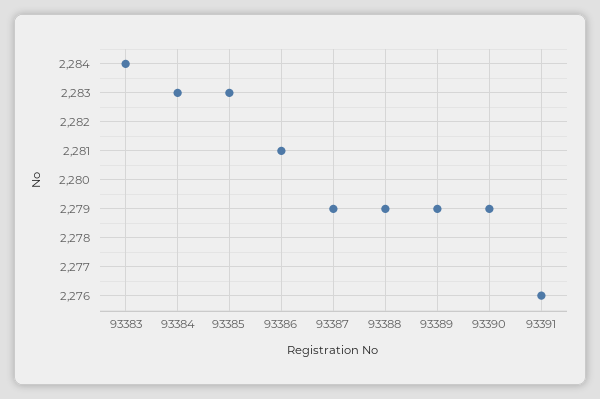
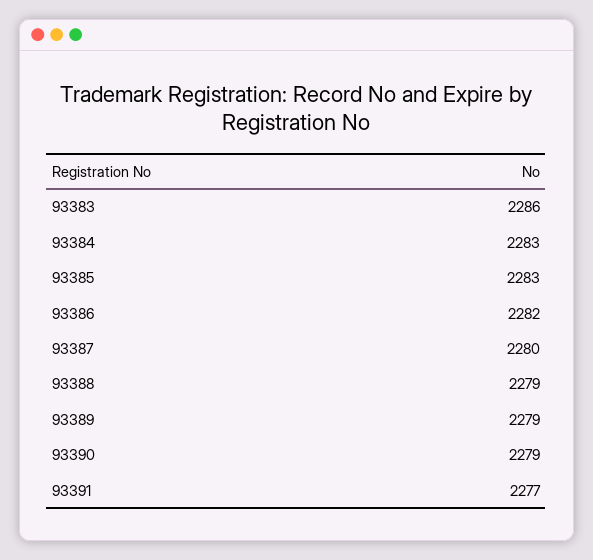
  {
-   "93383": 2284,
+   "93383": 2286,
    "93384": 2283,
    "93385": 2283,
-   "93386": 2281,
+   "93386": 2282,
-   "93387": 2279,
+   "93387": 2280,
    "93388": 2279,
    "93389": 2279,
    "93390": 2279,
-   "93391": 2276
+   "93391": 2277
  }

